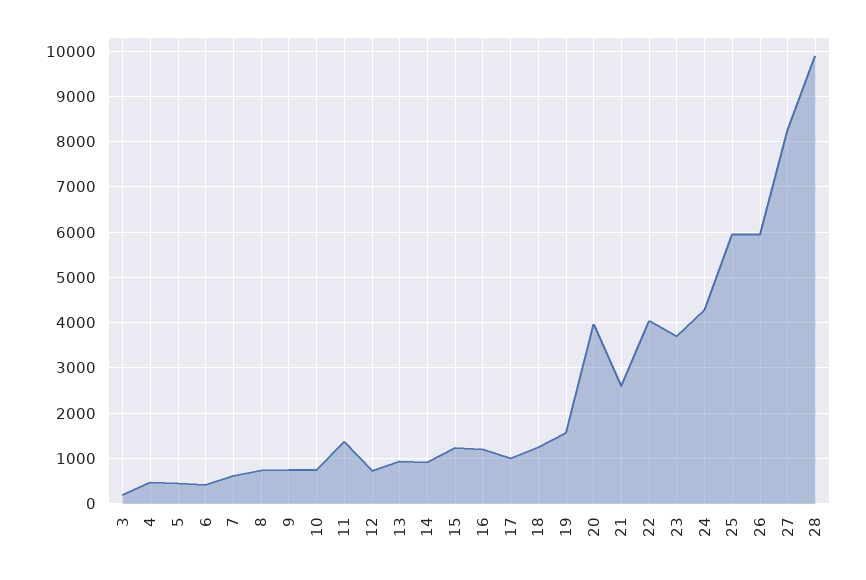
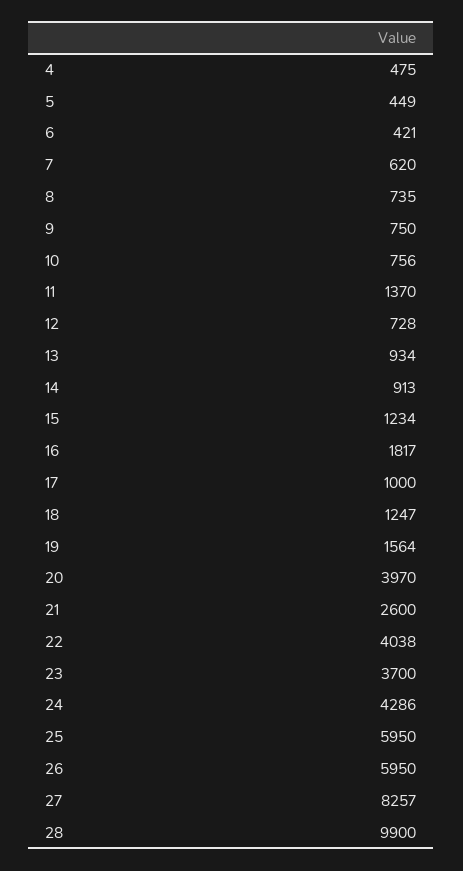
  {
-   "3": 200,
    "4": 475,
    "5": 449,
    "6": 421,
    "7": 620,
    "8": 735,
    "9": 750,
    "10": 756,
    "11": 1370,
    "12": 728,
    "13": 934,
    "14": 913,
    "15": 1234,
-   "16": 1200,
+   "16": 1817,
    "17": 1000,
    "18": 1247,
    "19": 1564,
    "20": 3970,
    "21": 2600,
    "22": 4038,
    "23": 3700,
    "24": 4286,
    "25": 5950,
    "26": 5950,
    "27": 8257,
    "28": 9900
  }

